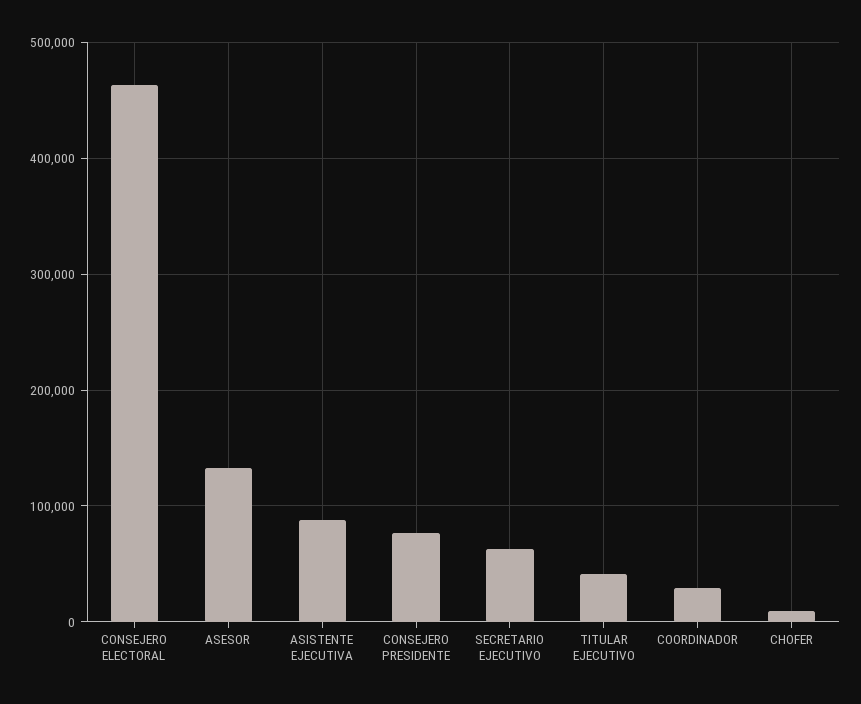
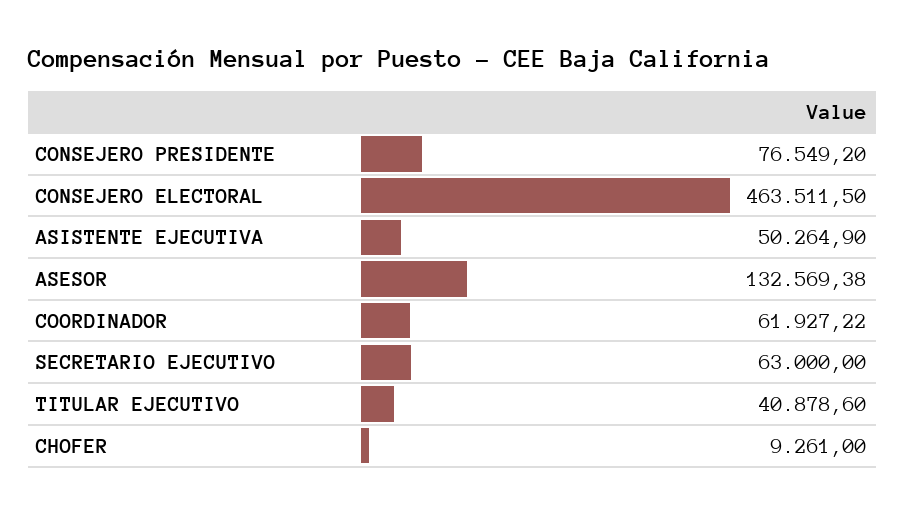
  {
    "CONSEJERO ELECTORAL": 463511.5,
    "ASESOR": 132569.38,
-   "ASISTENTE EJECUTIVA": 90000,
+   "ASISTENTE EJECUTIVA": 50264.9,
    "CONSEJERO PRESIDENTE": 76549.2,
    "SECRETARIO EJECUTIVO": 63000,
    "TITULAR EJECUTIVO": 40878.6,
-   "COORDINADOR": 30000,
+   "COORDINADOR": 61927.22,
    "CHOFER": 9261
  }

